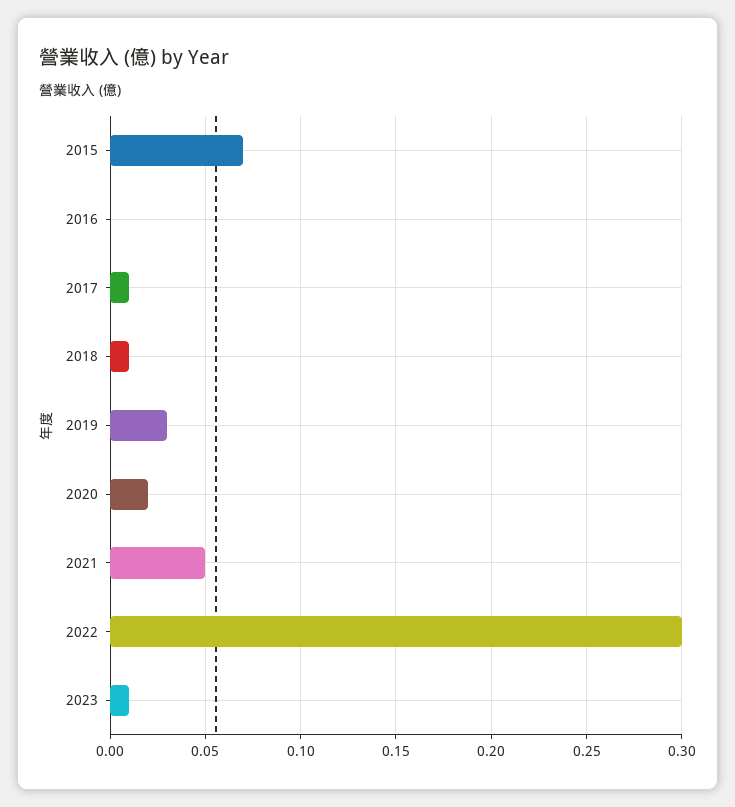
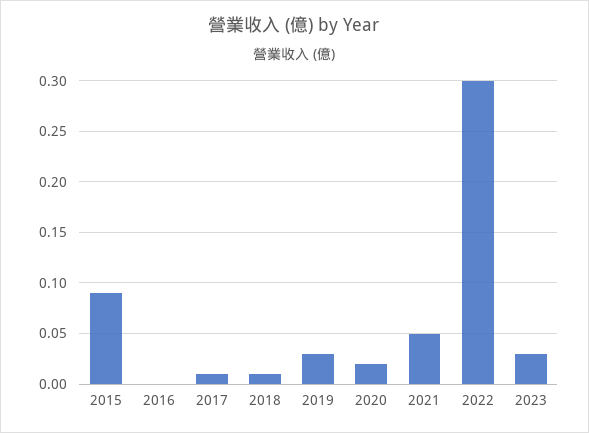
  {
-   "2015": 0.07,
+   "2015": 0.09,
    "2016": 0,
    "2017": 0.01,
    "2018": 0.01,
    "2019": 0.03,
    "2020": 0.02,
    "2021": 0.05,
    "2022": 0.3,
-   "2023": 0.01
+   "2023": 0.03
  }

